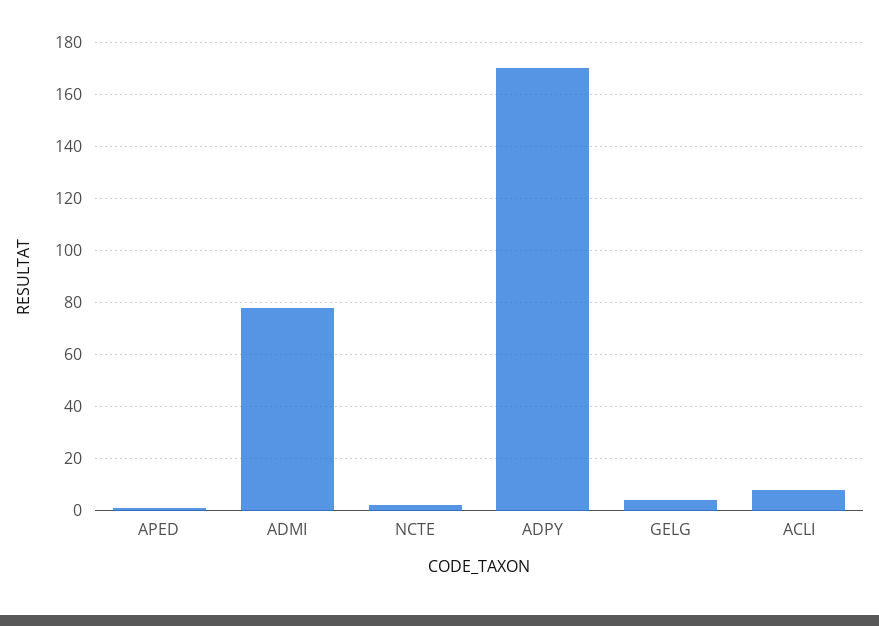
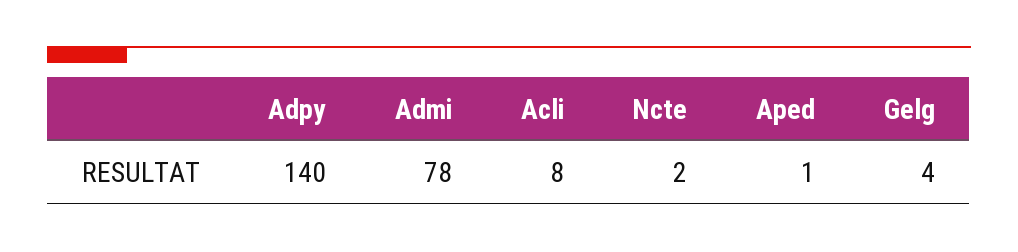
  {
    "APED": 1,
    "ADMI": 78,
    "NCTE": 2,
-   "ADPY": 170,
+   "ADPY": 140,
    "GELG": 4,
    "ACLI": 8
  }

